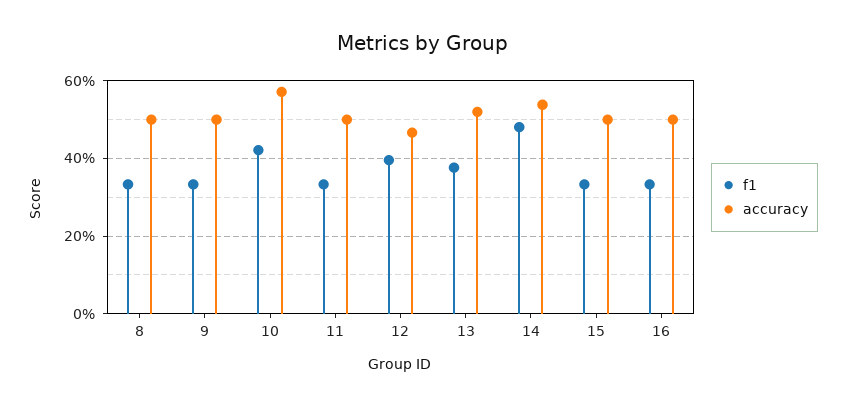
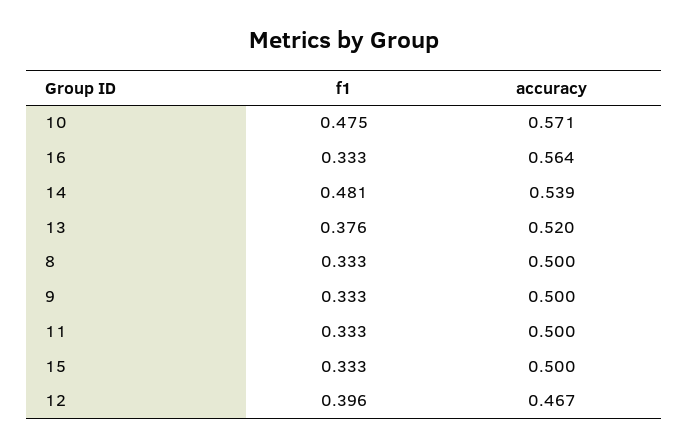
  {
    "f1": {
      "8": 0.333,
      "9": 0.333,
-     "10": 0.42,
+     "10": 0.475,
      "11": 0.333,
      "12": 0.396,
      "13": 0.376,
      "14": 0.481,
      "15": 0.333,
      "16": 0.333
    },
    "accuracy": {
      "8": 0.5,
      "9": 0.5,
      "10": 0.571,
      "11": 0.5,
      "12": 0.467,
      "13": 0.52,
      "14": 0.539,
      "15": 0.5,
-     "16": 0.5
+     "16": 0.564
    }
  }

